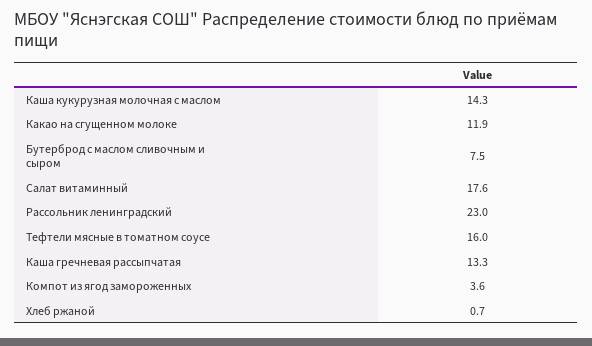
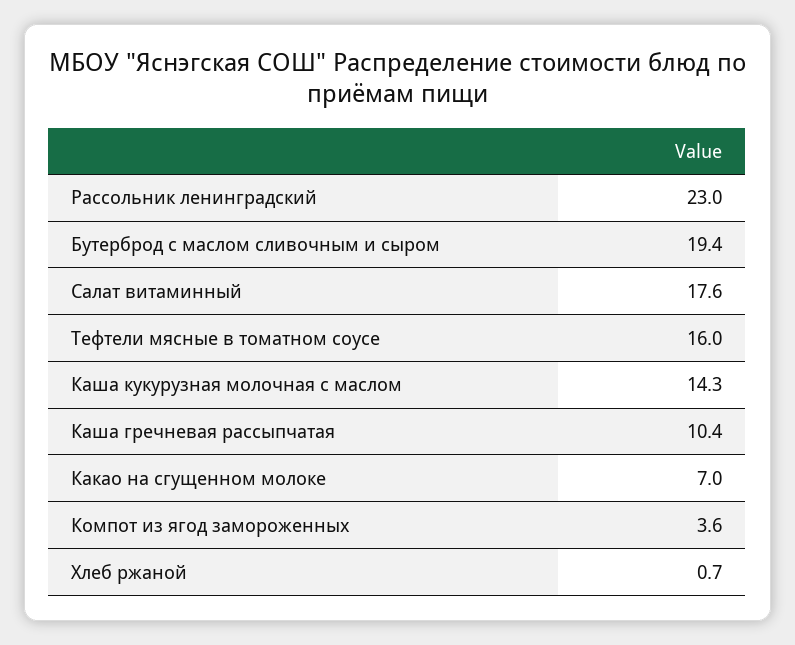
  {
    "Каша кукурузная молочная с маслом": 14.3,
-   "Какао на сгущенном молоке": 11.9,
+   "Какао на сгущенном молоке": 7,
-   "Бутерброд с маслом сливочным и сыром": 7.5,
+   "Бутерброд с маслом сливочным и сыром": 19.4,
    "Салат витаминный": 17.6,
    "Рассольник ленинградский": 23,
    "Тефтели мясные в томатном соусе": 16,
-   "Каша гречневая рассыпчатая": 13.3,
+   "Каша гречневая рассыпчатая": 10.4,
    "Компот из ягод замороженных": 3.6,
    "Хлеб ржаной": 0.7
  }

